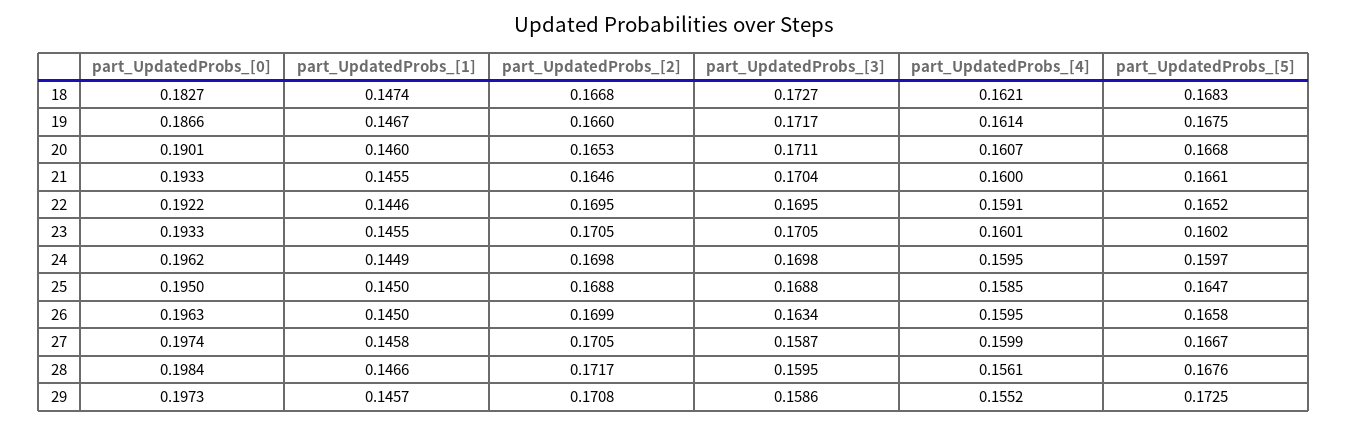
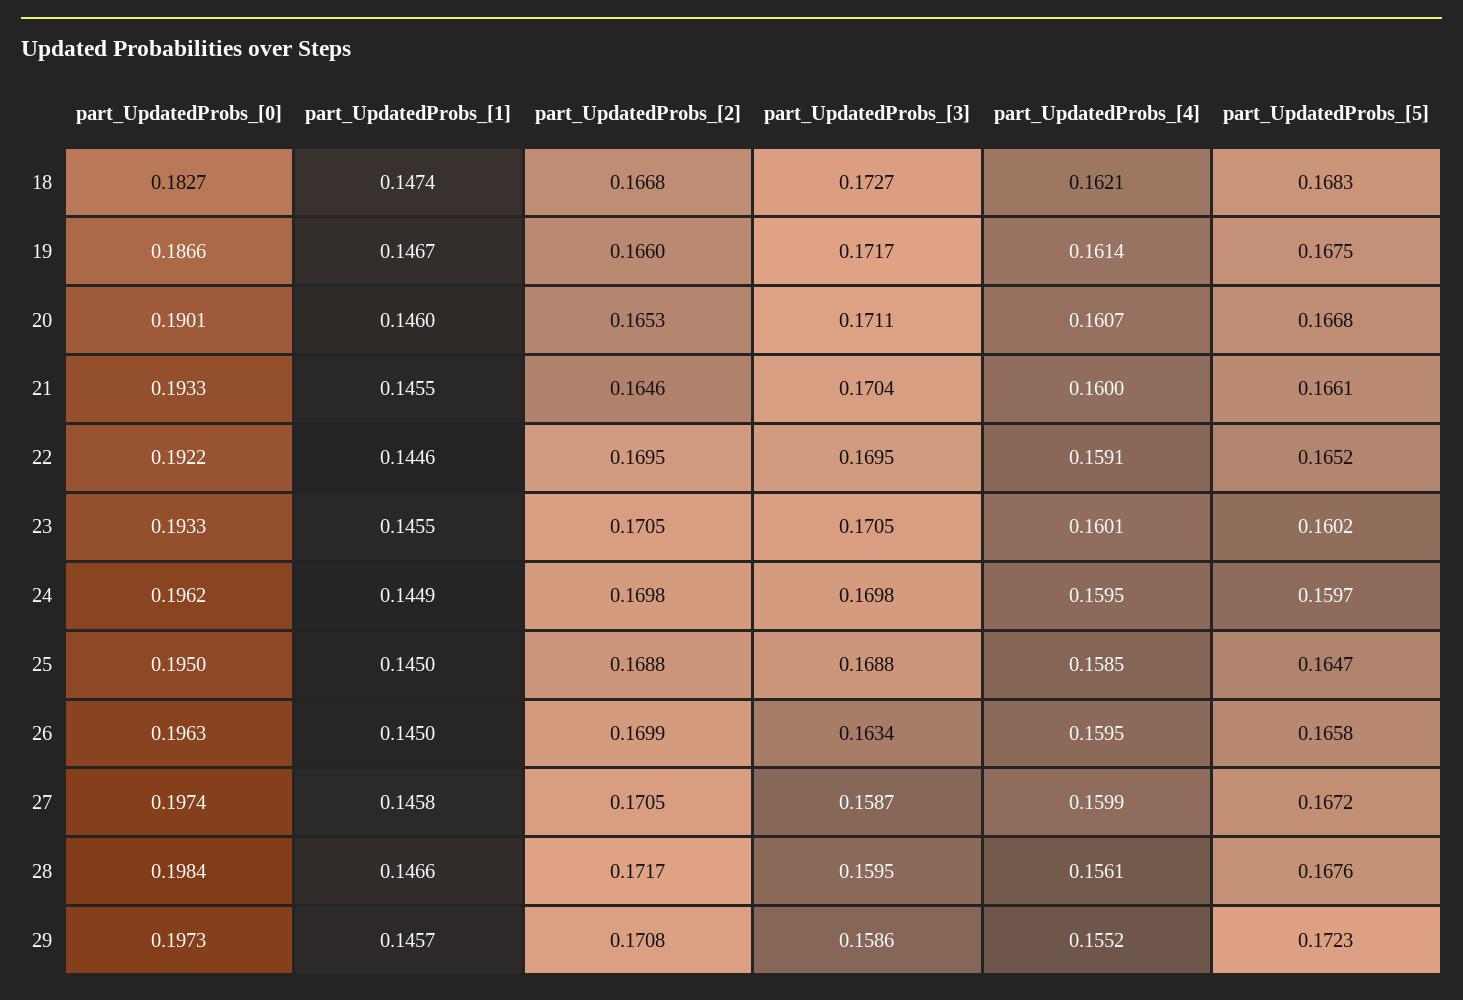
  {
    "part_UpdatedProbs_[0]": {
      "18": 0.1827,
      "19": 0.1866,
      "20": 0.1901,
      "21": 0.1933,
      "22": 0.1922,
      "23": 0.1933,
      "24": 0.1962,
      "25": 0.195,
      "26": 0.1963,
      "27": 0.1974,
      "28": 0.1984,
      "29": 0.1973
    },
    "part_UpdatedProbs_[1]": {
      "18": 0.1474,
      "19": 0.1467,
      "20": 0.146,
      "21": 0.1455,
      "22": 0.1446,
      "23": 0.1455,
      "24": 0.1449,
      "25": 0.145,
      "26": 0.145,
      "27": 0.1458,
      "28": 0.1466,
      "29": 0.1457
    },
    "part_UpdatedProbs_[2]": {
      "18": 0.1668,
      "19": 0.166,
      "20": 0.1653,
      "21": 0.1646,
      "22": 0.1695,
      "23": 0.1705,
      "24": 0.1698,
      "25": 0.1688,
      "26": 0.1699,
      "27": 0.1705,
      "28": 0.1717,
      "29": 0.1708
    },
    "part_UpdatedProbs_[3]": {
      "18": 0.1727,
      "19": 0.1717,
      "20": 0.1711,
      "21": 0.1704,
      "22": 0.1695,
      "23": 0.1705,
      "24": 0.1698,
      "25": 0.1688,
      "26": 0.1634,
      "27": 0.1587,
      "28": 0.1595,
      "29": 0.1586
    },
    "part_UpdatedProbs_[4]": {
      "18": 0.1621,
      "19": 0.1614,
      "20": 0.1607,
      "21": 0.16,
      "22": 0.1591,
      "23": 0.1601,
      "24": 0.1595,
      "25": 0.1585,
      "26": 0.1595,
      "27": 0.1599,
      "28": 0.1561,
      "29": 0.1552
    },
    "part_UpdatedProbs_[5]": {
      "18": 0.1683,
      "19": 0.1675,
      "20": 0.1668,
      "21": 0.1661,
      "22": 0.1652,
      "23": 0.1602,
      "24": 0.1597,
      "25": 0.1647,
      "26": 0.1658,
-     "27": 0.1667,
+     "27": 0.1672,
      "28": 0.1676,
-     "29": 0.1725
+     "29": 0.1723
    }
  }

